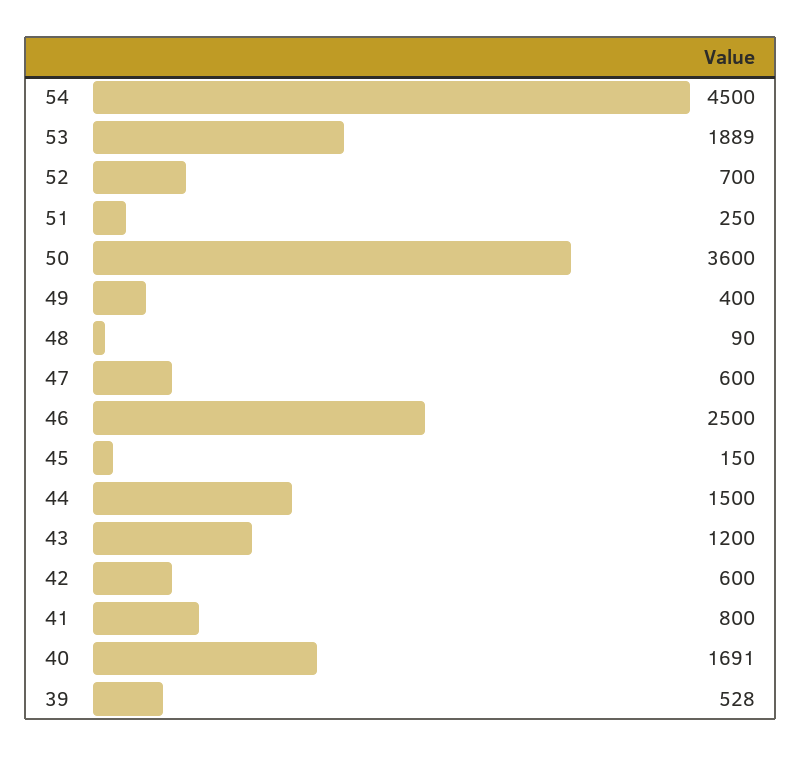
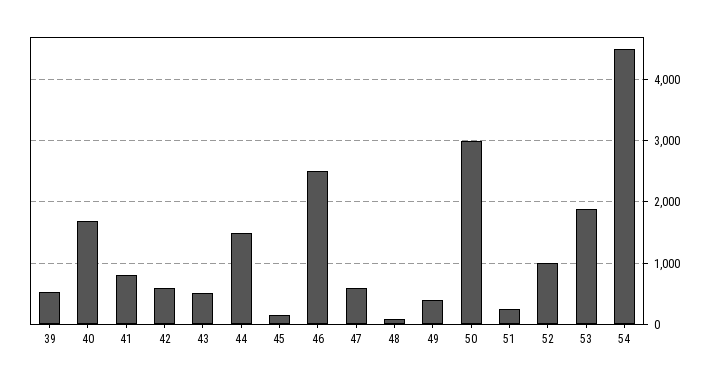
  {
    "54": 4500,
    "53": 1889,
-   "52": 700,
+   "52": 1000,
    "51": 250,
-   "50": 3600,
+   "50": 3000,
    "49": 400,
    "48": 90,
    "47": 600,
    "46": 2500,
    "45": 150,
    "44": 1500,
-   "43": 1200,
+   "43": 500,
    "42": 600,
    "41": 800,
    "40": 1691,
    "39": 528
  }

